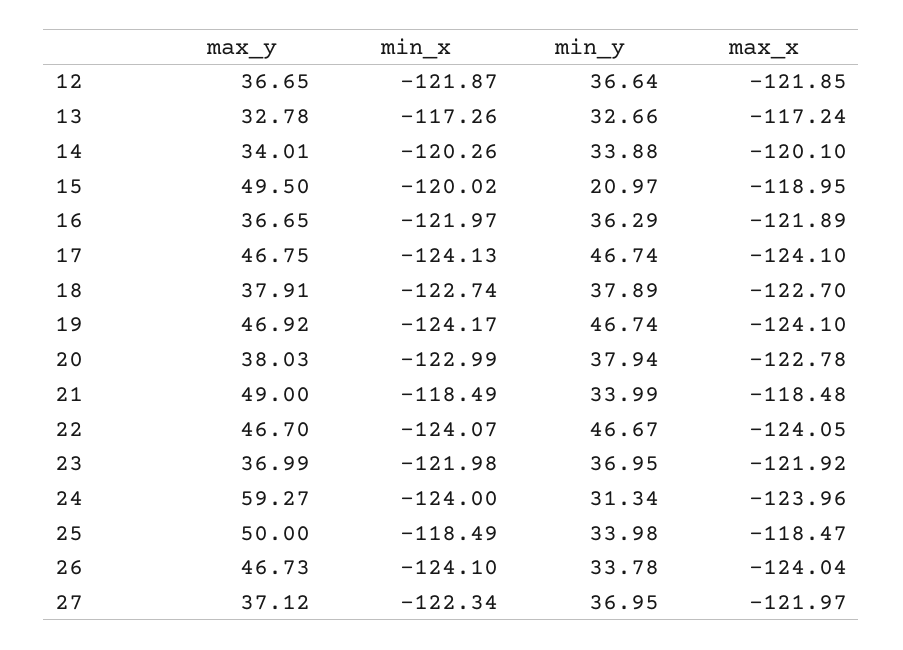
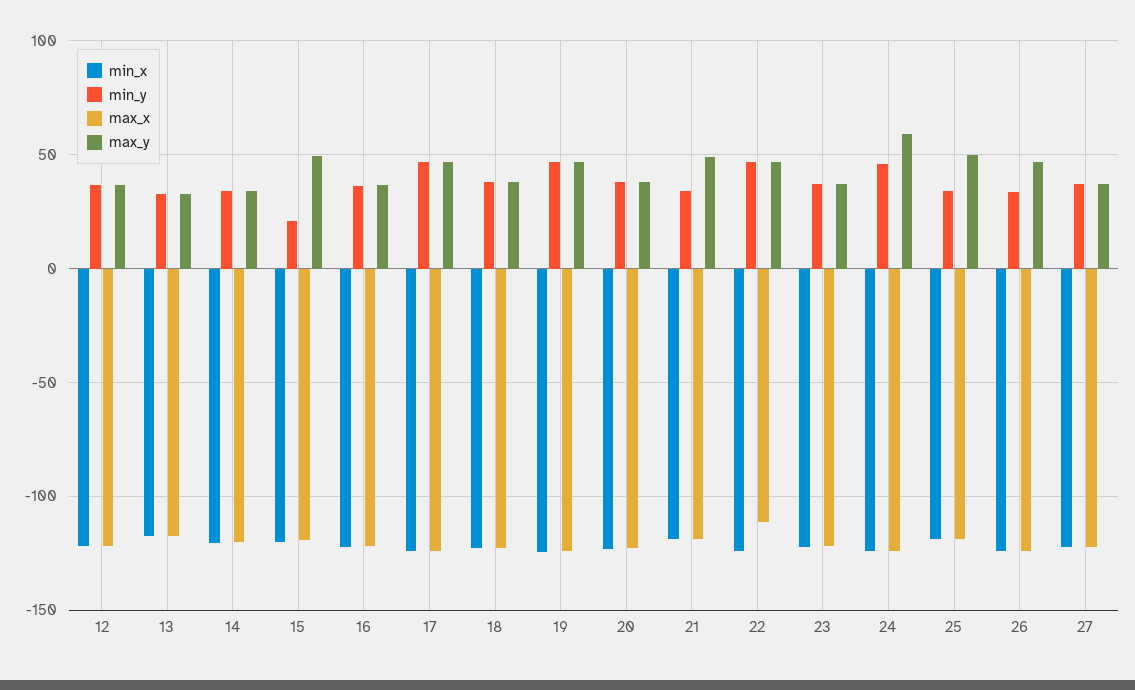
  {
    "max_y": {
      "12": 36.65,
      "13": 32.78,
      "14": 34.01,
      "15": 49.5,
      "16": 36.65,
      "17": 46.75,
      "18": 37.91,
      "19": 46.92,
      "20": 38.03,
      "21": 49,
      "22": 46.7,
      "23": 36.99,
      "24": 59.27,
      "25": 50,
      "26": 46.73,
      "27": 37.12
    },
    "min_x": {
      "12": -121.87,
      "13": -117.26,
      "14": -120.26,
      "15": -120.02,
      "16": -121.97,
      "17": -124.13,
      "18": -122.74,
      "19": -124.17,
      "20": -122.99,
      "21": -118.49,
      "22": -124.07,
      "23": -121.98,
      "24": -124,
      "25": -118.49,
      "26": -124.1,
      "27": -122.34
    },
    "min_y": {
      "12": 36.64,
      "13": 32.66,
      "14": 33.88,
      "15": 20.97,
      "16": 36.29,
      "17": 46.74,
      "18": 37.89,
      "19": 46.74,
      "20": 37.94,
      "21": 33.99,
      "22": 46.67,
      "23": 36.95,
-     "24": 31.34,
+     "24": 45,
      "25": 33.98,
      "26": 33.78,
      "27": 36.95
    },
    "max_x": {
      "12": -121.85,
      "13": -117.24,
      "14": -120.1,
      "15": -118.95,
      "16": -121.89,
      "17": -124.1,
      "18": -122.7,
      "19": -124.1,
      "20": -122.78,
      "21": -118.48,
-     "22": -124.05,
+     "22": -110,
      "23": -121.92,
      "24": -123.96,
      "25": -118.47,
      "26": -124.04,
      "27": -121.97
    }
  }

